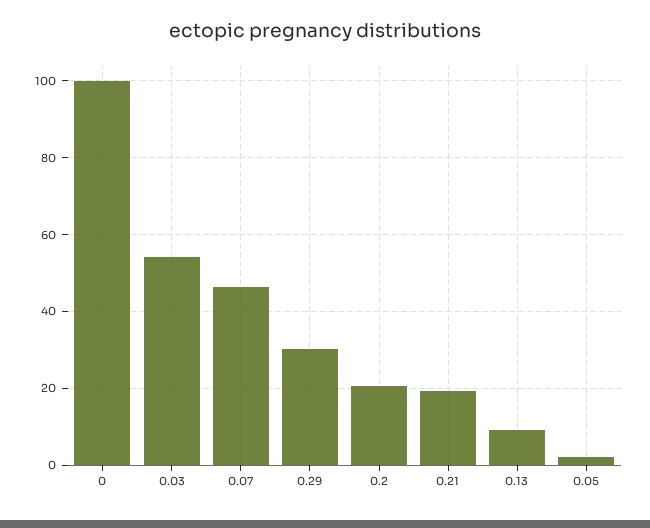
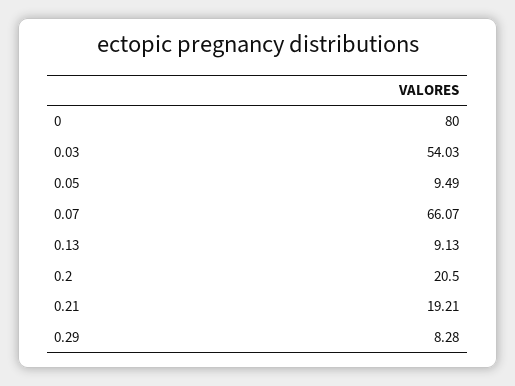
  {
-   "0": 100,
+   "0": 80,
    "0.03": 54.03,
-   "0.07": 46,
+   "0.07": 66.07,
-   "0.29": 30,
+   "0.29": 8.28,
    "0.2": 20.5,
    "0.21": 19.21,
    "0.13": 9.13,
-   "0.05": 2
+   "0.05": 9.49
  }

